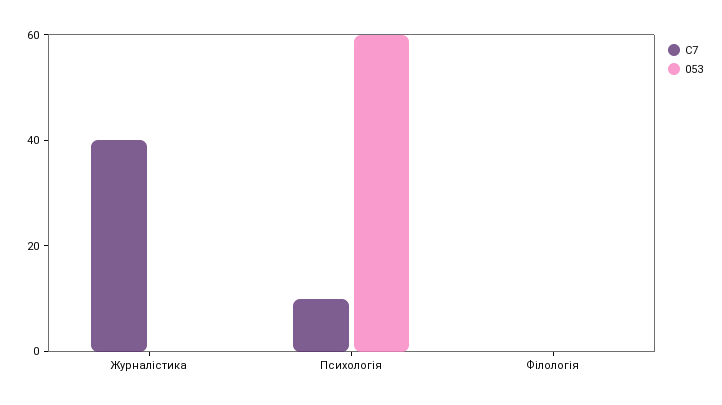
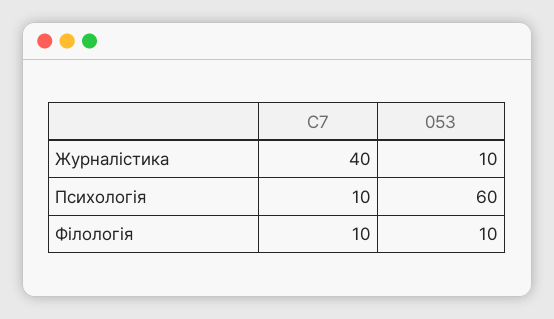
  {
    "C7": {
      "Журналістика": 40,
      "Психологія": 10,
-     "Філологія": 0
+     "Філологія": 10
    },
    "053": {
-     "Журналістика": 0,
+     "Журналістика": 10,
      "Психологія": 60,
-     "Філологія": 0
+     "Філологія": 10
    }
  }

